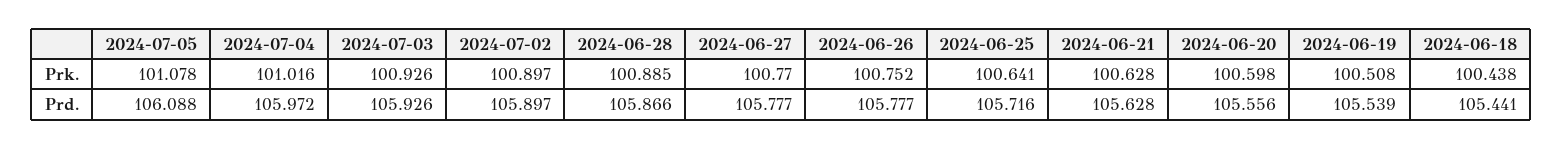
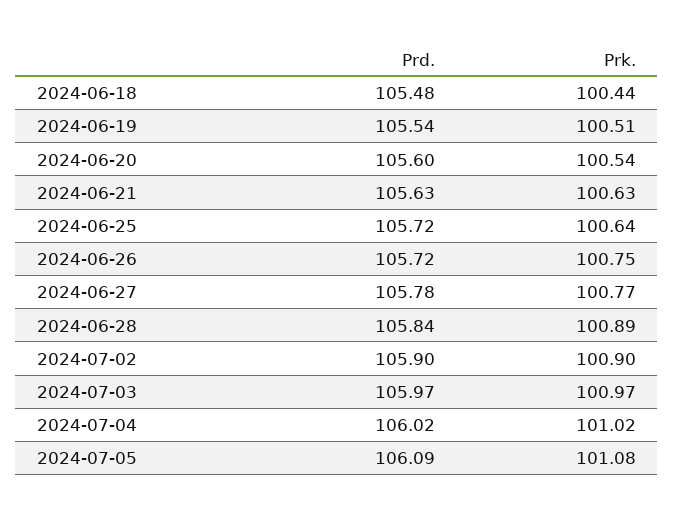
  {
    "2024-07-05": {
      "Prk.": 101.078,
      "Prd.": 106.088
    },
    "2024-07-04": {
      "Prk.": 101.016,
-     "Prd.": 105.972
+     "Prd.": 106.02
    },
    "2024-07-03": {
-     "Prk.": 100.926,
+     "Prk.": 100.97,
-     "Prd.": 105.926
+     "Prd.": 105.97
    },
    "2024-07-02": {
      "Prk.": 100.897,
      "Prd.": 105.897
    },
    "2024-06-28": {
      "Prk.": 100.885,
-     "Prd.": 105.866
+     "Prd.": 105.84
    },
    "2024-06-27": {
      "Prk.": 100.77,
      "Prd.": 105.777
    },
    "2024-06-26": {
      "Prk.": 100.752,
-     "Prd.": 105.777
+     "Prd.": 105.72
    },
    "2024-06-25": {
      "Prk.": 100.641,
      "Prd.": 105.716
    },
    "2024-06-21": {
      "Prk.": 100.628,
      "Prd.": 105.628
    },
    "2024-06-20": {
-     "Prk.": 100.598,
+     "Prk.": 100.54,
-     "Prd.": 105.556
+     "Prd.": 105.6
    },
    "2024-06-19": {
      "Prk.": 100.508,
      "Prd.": 105.539
    },
    "2024-06-18": {
      "Prk.": 100.438,
-     "Prd.": 105.441
+     "Prd.": 105.48
    }
  }

